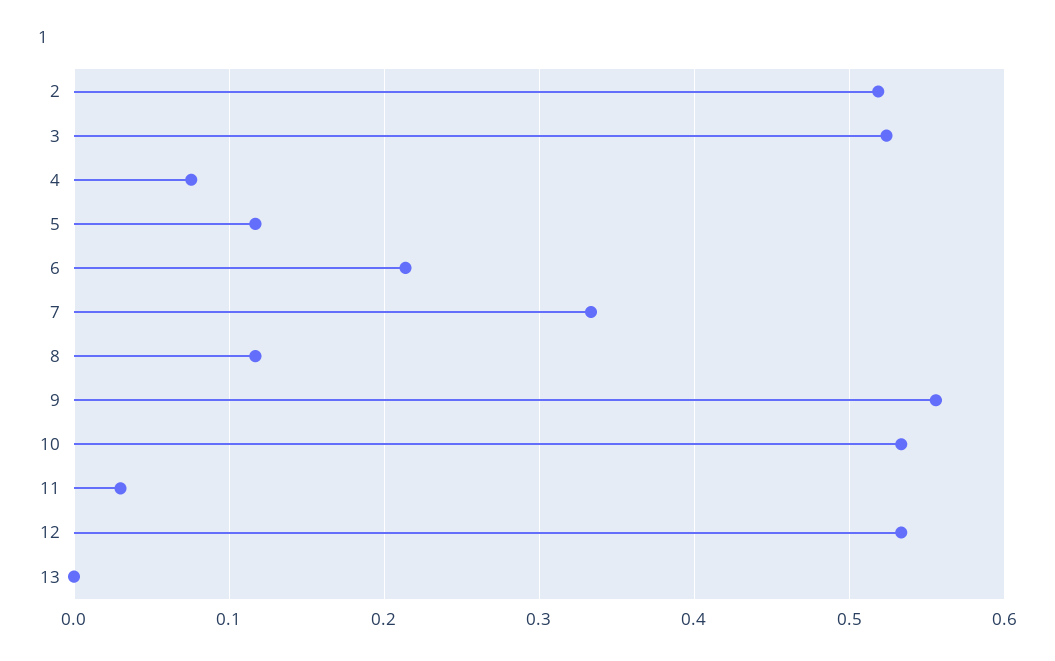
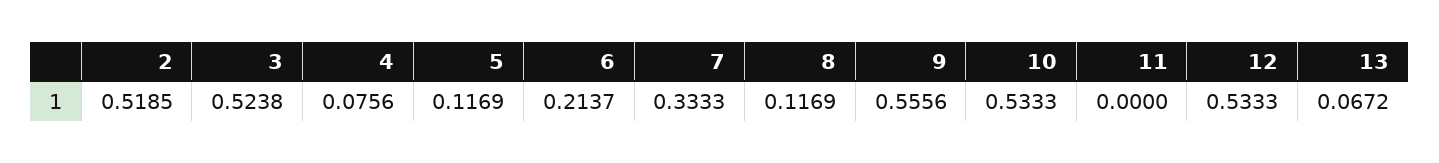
  {
    "2": 0.5185,
    "3": 0.5238,
    "4": 0.0756,
    "5": 0.1169,
    "6": 0.2137,
    "7": 0.3333,
    "8": 0.1169,
    "9": 0.5556,
    "10": 0.5333,
-   "11": 0.03,
+   "11": 0,
    "12": 0.5333,
-   "13": 0
+   "13": 0.0672
  }

